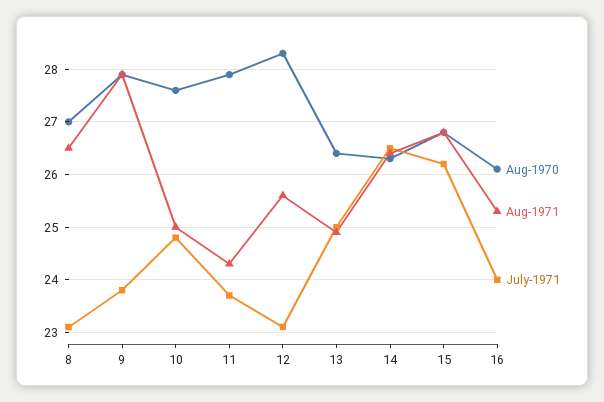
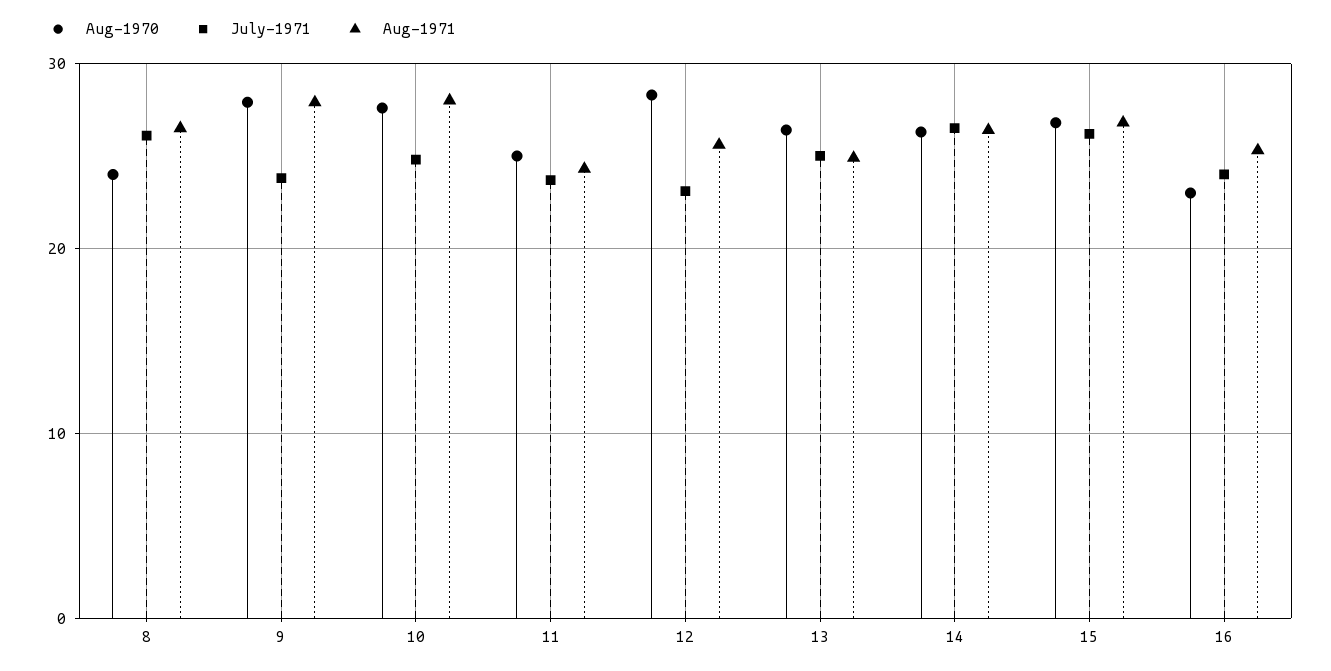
  {
    "Aug-1970": {
-     "8": 27,
+     "8": 24,
      "9": 28,
      "10": 27.5,
-     "11": 28,
+     "11": 25,
      "12": 28.5,
      "13": 26.5,
      "14": 26.5,
      "15": 27,
-     "16": 26
+     "16": 23
    },
    "Aug-1971": {
      "8": 26.5,
      "9": 28,
-     "10": 25,
+     "10": 28,
      "11": 24.5,
      "12": 25.5,
      "13": 25,
      "14": 26.5,
      "15": 27,
      "16": 25.5
    },
    "July-1971": {
-     "8": 23,
+     "8": 26,
      "9": 24,
      "10": 25,
      "11": 23.5,
      "12": 23,
      "13": 25,
      "14": 26.5,
      "15": 26,
      "16": 24
    }
  }

